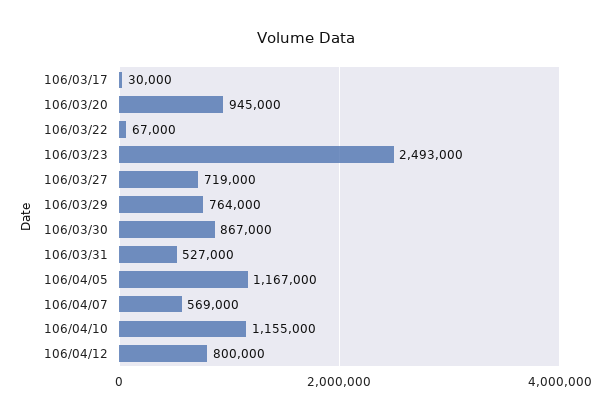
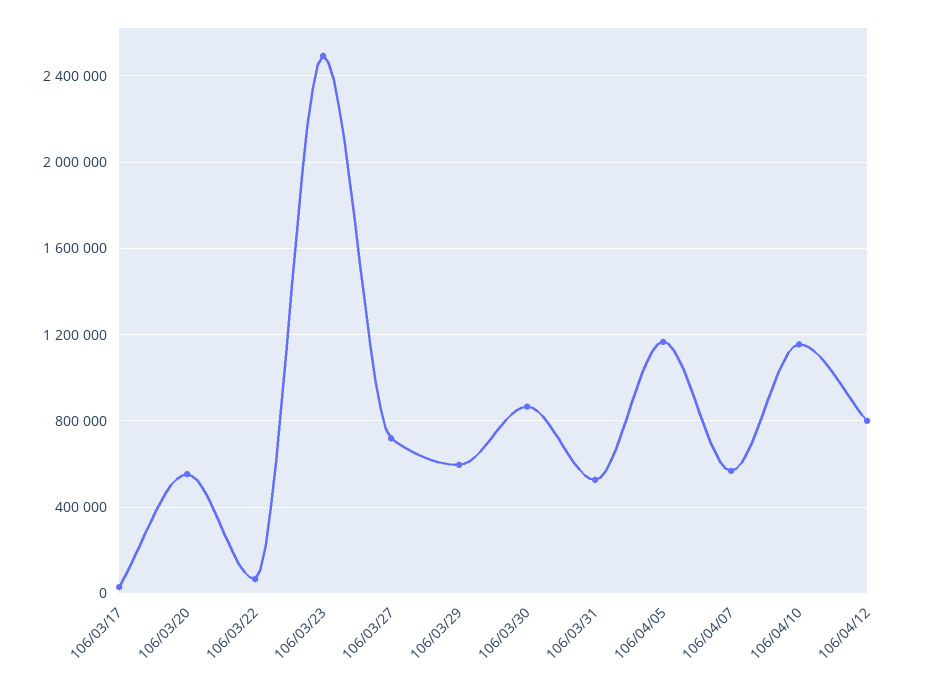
  {
    "106/03/17": 30000,
-   "106/03/20": 945000,
+   "106/03/20": 550000,
    "106/03/22": 67000,
    "106/03/23": 2493000,
    "106/03/27": 719000,
-   "106/03/29": 764000,
+   "106/03/29": 600000,
    "106/03/30": 867000,
    "106/03/31": 527000,
    "106/04/05": 1167000,
    "106/04/07": 569000,
    "106/04/10": 1155000,
    "106/04/12": 800000
  }

